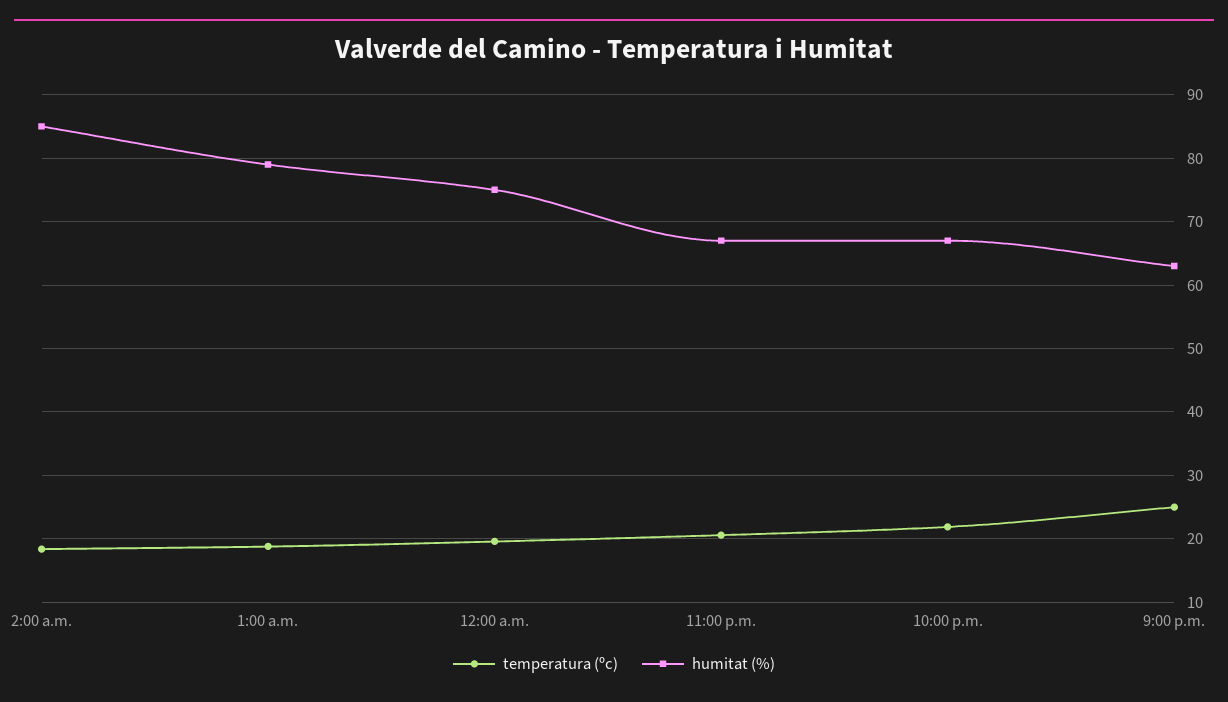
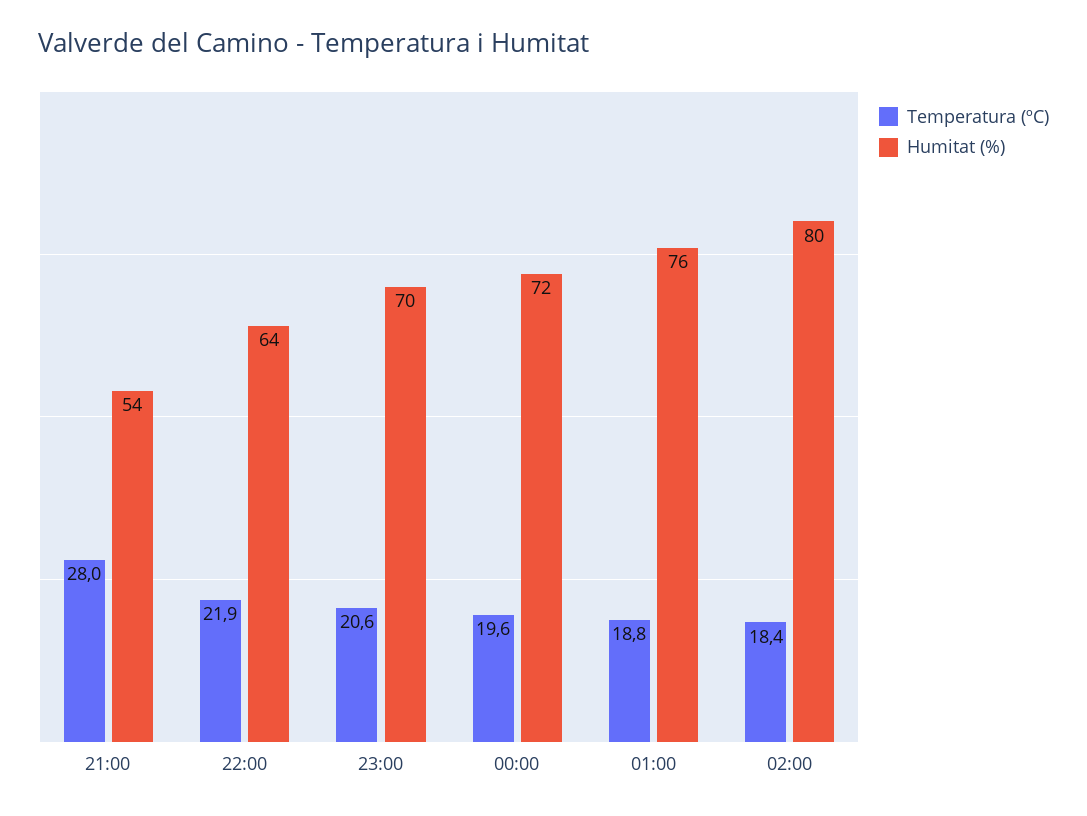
  {
    "temperatura (ºc)": {
      "2:00 a.m.": 18.4,
      "1:00 a.m.": 18.8,
      "12:00 a.m.": 19.6,
      "11:00 p.m.": 20.6,
      "10:00 p.m.": 21.9,
-     "9:00 p.m.": 25
+     "9:00 p.m.": 28
    },
    "humitat (%)": {
-     "2:00 a.m.": 85,
+     "2:00 a.m.": 80,
-     "1:00 a.m.": 79,
+     "1:00 a.m.": 76,
-     "12:00 a.m.": 75,
+     "12:00 a.m.": 72,
-     "11:00 p.m.": 67,
+     "11:00 p.m.": 70,
-     "10:00 p.m.": 67,
+     "10:00 p.m.": 64,
-     "9:00 p.m.": 63
+     "9:00 p.m.": 54
    }
  }

